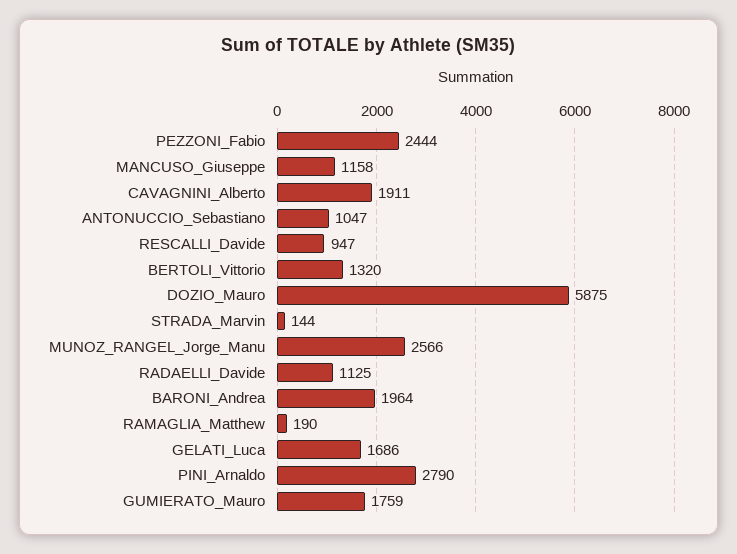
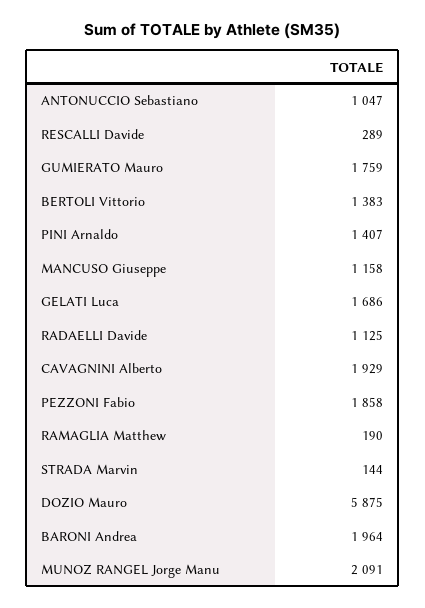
  {
-   "PEZZONI_Fabio": 2444,
+   "PEZZONI_Fabio": 1858,
    "MANCUSO_Giuseppe": 1158,
-   "CAVAGNINI_Alberto": 1911,
+   "CAVAGNINI_Alberto": 1929,
    "ANTONUCCIO_Sebastiano": 1047,
-   "RESCALLI_Davide": 947,
+   "RESCALLI_Davide": 289,
-   "BERTOLI_Vittorio": 1320,
+   "BERTOLI_Vittorio": 1383,
    "DOZIO_Mauro": 5875,
    "STRADA_Marvin": 144,
-   "MUNOZ_RANGEL_Jorge_Manu": 2566,
+   "MUNOZ_RANGEL_Jorge_Manu": 2091,
    "RADAELLI_Davide": 1125,
    "BARONI_Andrea": 1964,
    "RAMAGLIA_Matthew": 190,
    "GELATI_Luca": 1686,
-   "PINI_Arnaldo": 2790,
+   "PINI_Arnaldo": 1407,
    "GUMIERATO_Mauro": 1759
  }

